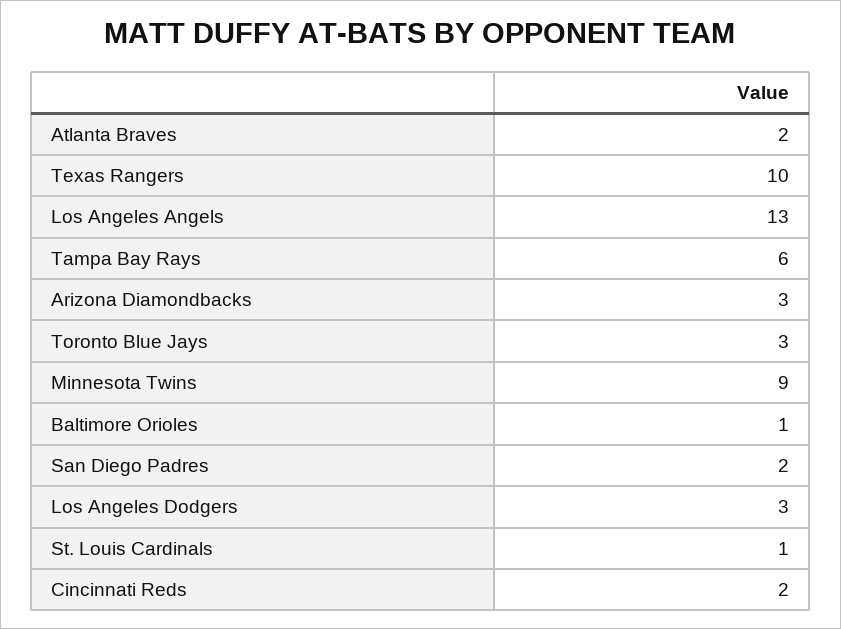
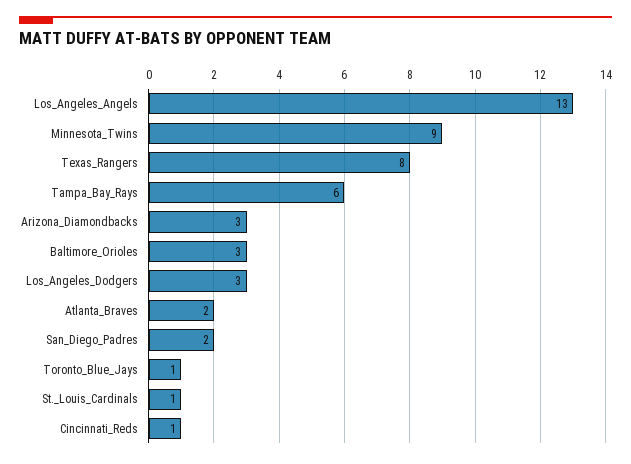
  {
    "Atlanta Braves": 2,
-   "Texas Rangers": 10,
+   "Texas Rangers": 8,
    "Los Angeles Angels": 13,
    "Tampa Bay Rays": 6,
    "Arizona Diamondbacks": 3,
-   "Toronto Blue Jays": 3,
+   "Toronto Blue Jays": 1,
    "Minnesota Twins": 9,
-   "Baltimore Orioles": 1,
+   "Baltimore Orioles": 3,
    "San Diego Padres": 2,
    "Los Angeles Dodgers": 3,
    "St. Louis Cardinals": 1,
-   "Cincinnati Reds": 2
+   "Cincinnati Reds": 1
  }

